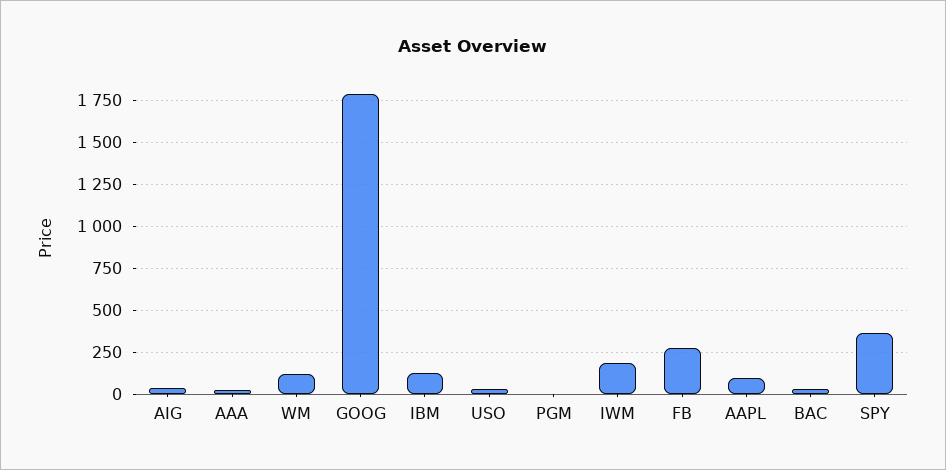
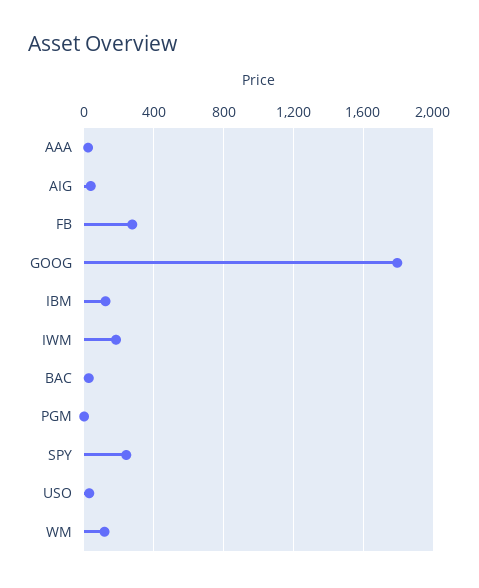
  {
    "AIG": 50,
    "AAA": 50,
    "WM": 100,
    "GOOG": 1800,
    "IBM": 100,
    "USO": 50,
    "PGM": 0,
    "IWM": 200,
    "FB": 300,
-   "AAPL": 100,
    "BAC": 50,
-   "SPY": 350
+   "SPY": 250
  }

